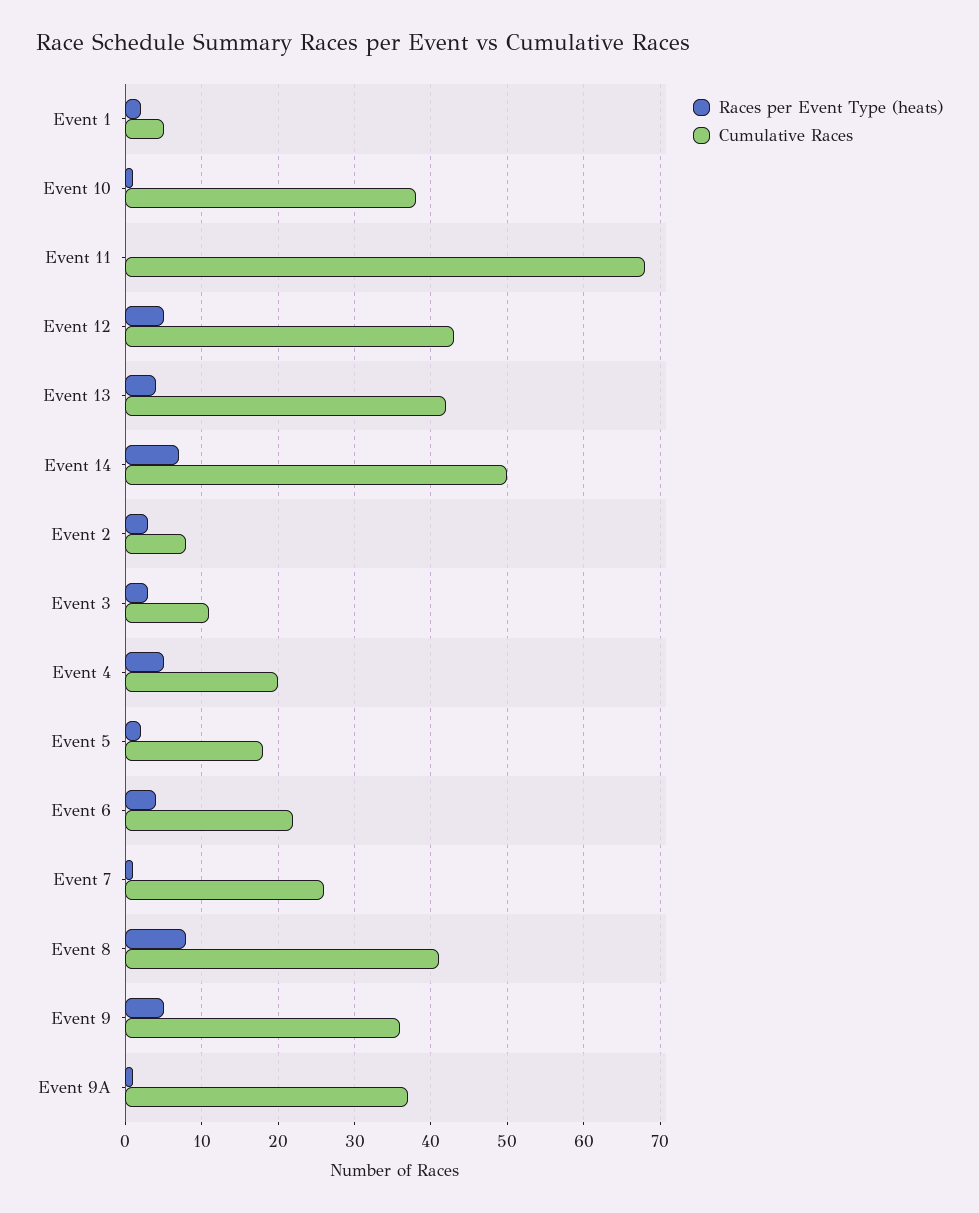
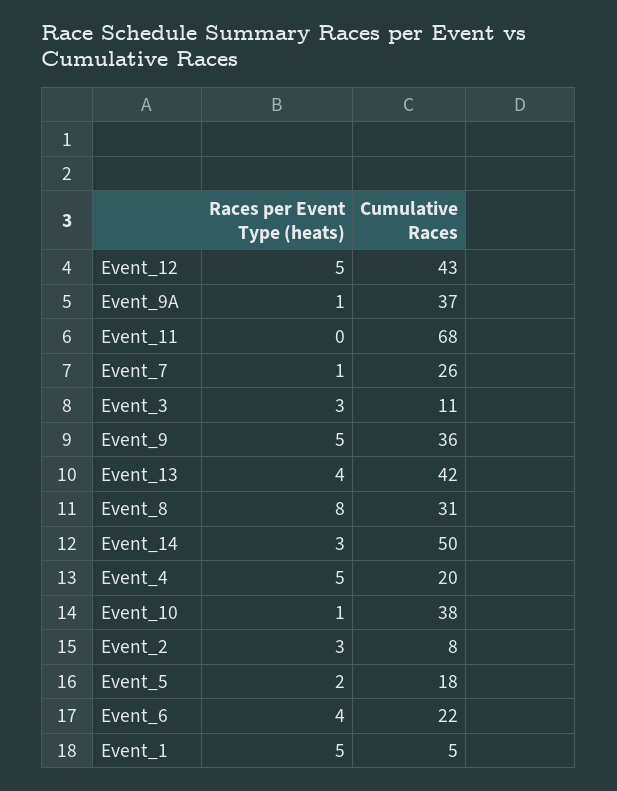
  {
    "Races per Event Type (heats)": {
-     "Event 1": 2,
+     "Event 1": 5,
      "Event 10": 1,
      "Event 11": 0,
      "Event 12": 5,
      "Event 13": 4,
-     "Event 14": 7,
+     "Event 14": 3,
      "Event 2": 3,
      "Event 3": 3,
      "Event 4": 5,
      "Event 5": 2,
      "Event 6": 4,
      "Event 7": 1,
      "Event 8": 8,
      "Event 9": 5,
      "Event 9A": 1
    },
    "Cumulative Races": {
      "Event 1": 5,
      "Event 10": 38,
      "Event 11": 68,
      "Event 12": 43,
      "Event 13": 42,
      "Event 14": 50,
      "Event 2": 8,
      "Event 3": 11,
      "Event 4": 20,
      "Event 5": 18,
      "Event 6": 22,
      "Event 7": 26,
-     "Event 8": 41,
+     "Event 8": 31,
      "Event 9": 36,
      "Event 9A": 37
    }
  }

